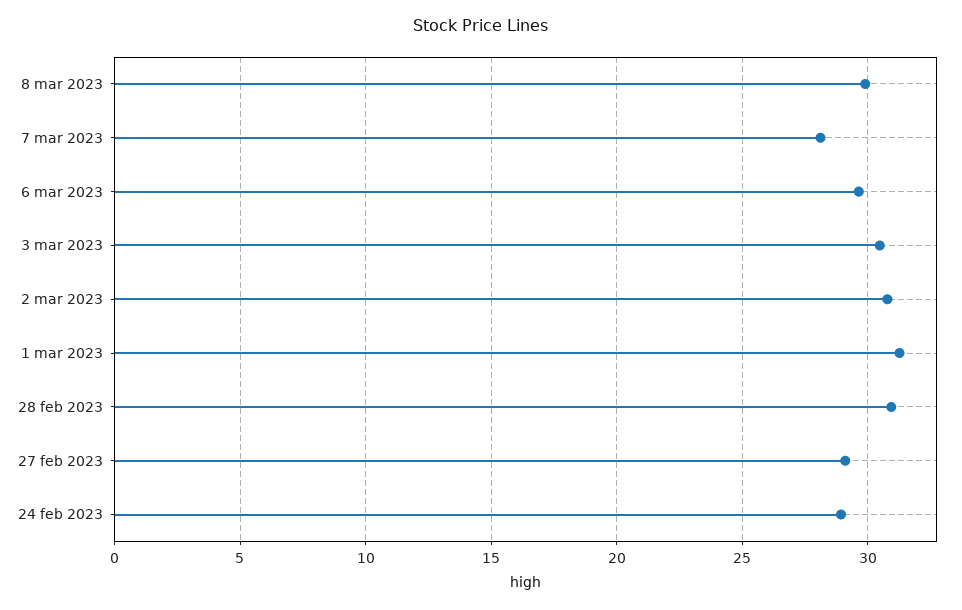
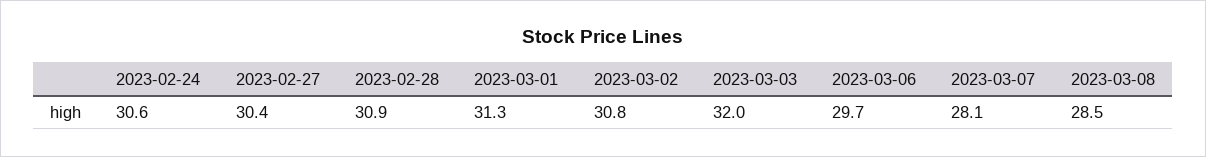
  {
-   "8 mar 2023": 30,
+   "8 mar 2023": 28.5,
    "7 mar 2023": 28.1,
    "6 mar 2023": 29.7,
-   "3 mar 2023": 30.5,
+   "3 mar 2023": 32,
    "2 mar 2023": 30.8,
    "1 mar 2023": 31.3,
    "28 feb 2023": 30.9,
-   "27 feb 2023": 29,
+   "27 feb 2023": 30.4,
-   "24 feb 2023": 29
+   "24 feb 2023": 30.6
  }

